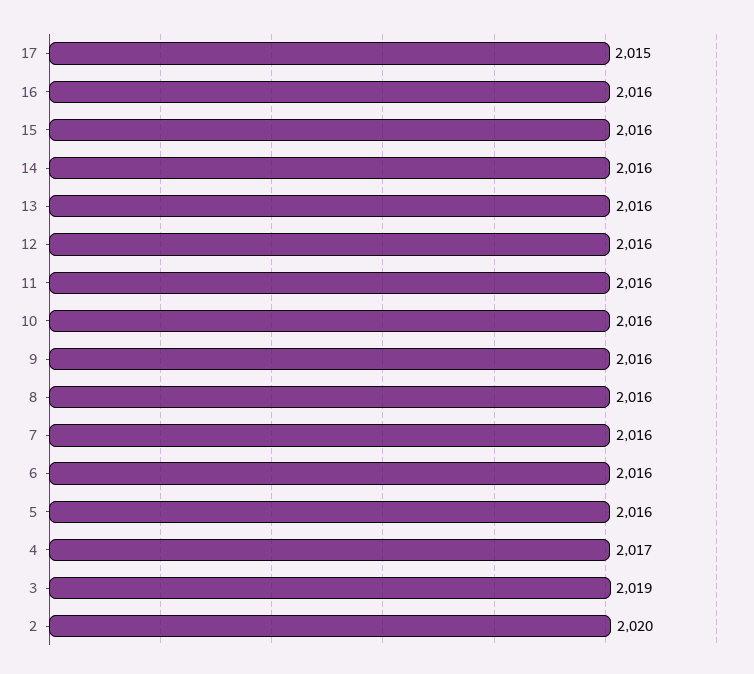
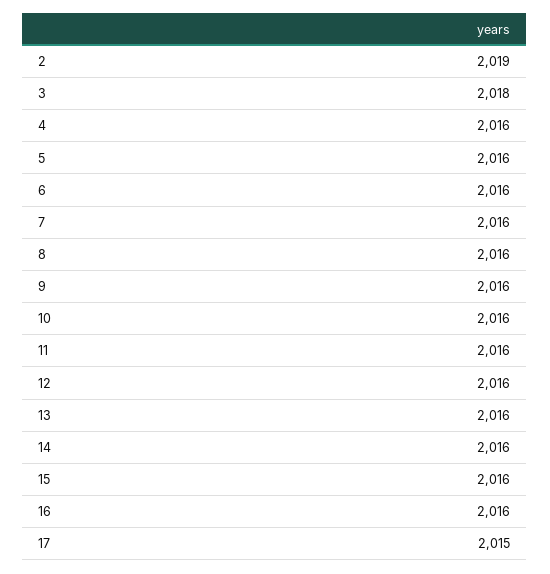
  {
    "17": 2015,
    "16": 2016,
    "15": 2016,
    "14": 2016,
    "13": 2016,
    "12": 2016,
    "11": 2016,
    "10": 2016,
    "9": 2016,
    "8": 2016,
    "7": 2016,
    "6": 2016,
    "5": 2016,
-   "4": 2017,
+   "4": 2016,
-   "3": 2019,
+   "3": 2018,
-   "2": 2020
+   "2": 2019
  }

